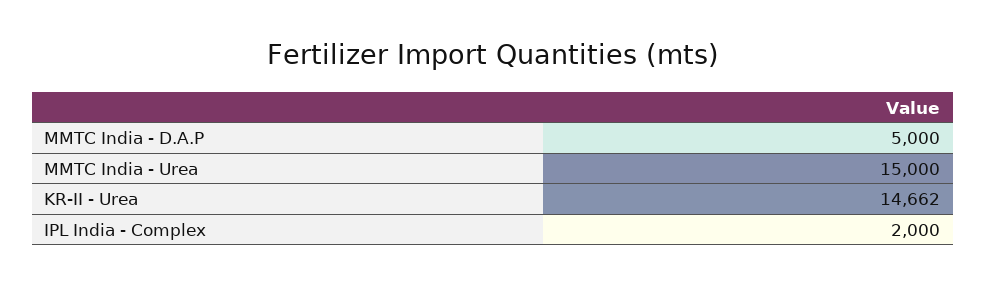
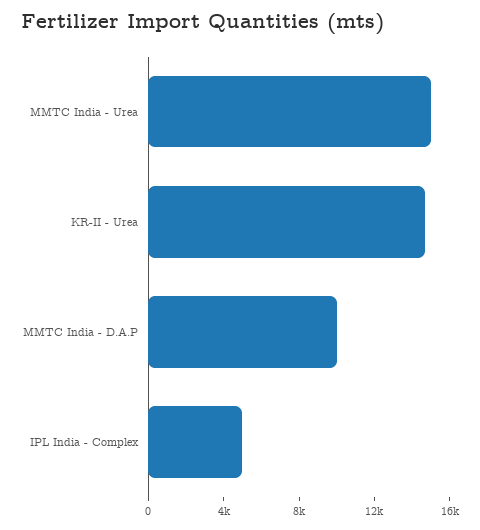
  {
-   "MMTC India - D.A.P": 5000,
+   "MMTC India - D.A.P": 10000,
    "MMTC India - Urea": 15000,
    "KR-II - Urea": 14662,
-   "IPL India - Complex": 2000
+   "IPL India - Complex": 5000
  }

